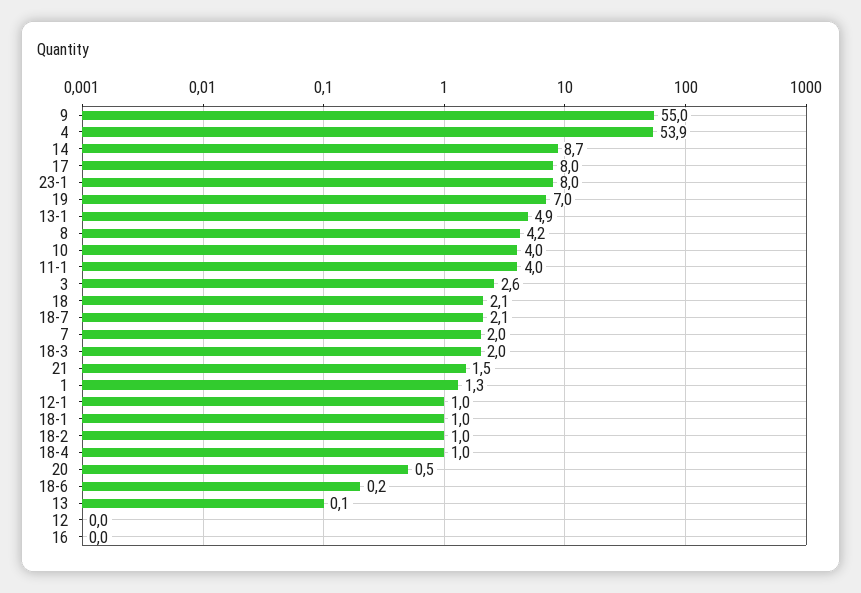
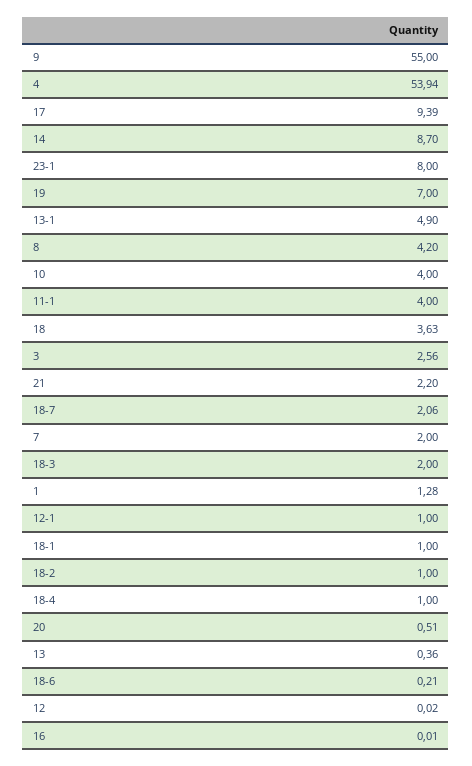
  {
    "9": 55,
    "4": 53.94,
    "14": 8.7,
-   "17": 8,
+   "17": 9.39,
    "23-1": 8,
    "19": 7,
    "13-1": 4.9,
    "8": 4.2,
    "10": 4,
    "11-1": 4,
    "3": 2.56,
-   "18": 2.1,
+   "18": 3.63,
    "18-7": 2.06,
    "7": 2,
    "18-3": 2,
-   "21": 1.5,
+   "21": 2.2,
    "1": 1.28,
    "12-1": 1,
    "18-1": 1,
    "18-2": 1,
    "18-4": 1,
    "20": 0.51,
    "18-6": 0.21,
-   "13": 0.1,
+   "13": 0.36,
    "12": 0.02,
    "16": 0.01
  }

